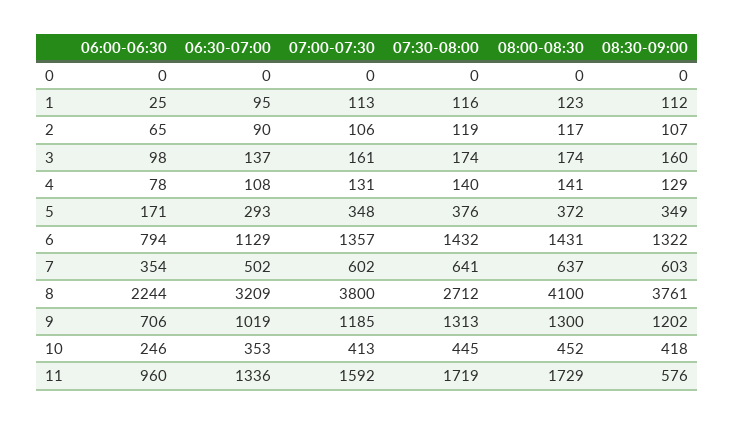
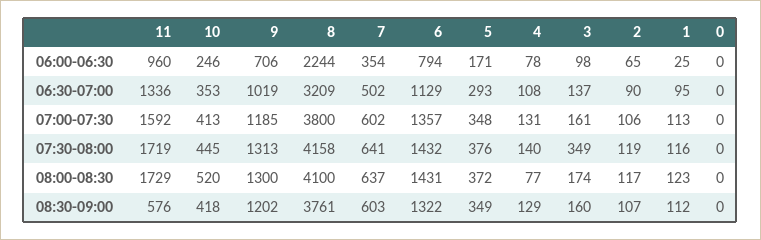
  {
    "06:00-06:30": {
      "0": 0,
      "1": 25,
      "2": 65,
      "3": 98,
      "4": 78,
      "5": 171,
      "6": 794,
      "7": 354,
      "8": 2244,
      "9": 706,
      "10": 246,
      "11": 960
    },
    "06:30-07:00": {
      "0": 0,
      "1": 95,
      "2": 90,
      "3": 137,
      "4": 108,
      "5": 293,
      "6": 1129,
      "7": 502,
      "8": 3209,
      "9": 1019,
      "10": 353,
      "11": 1336
    },
    "07:00-07:30": {
      "0": 0,
      "1": 113,
      "2": 106,
      "3": 161,
      "4": 131,
      "5": 348,
      "6": 1357,
      "7": 602,
      "8": 3800,
      "9": 1185,
      "10": 413,
      "11": 1592
    },
    "07:30-08:00": {
      "0": 0,
      "1": 116,
      "2": 119,
-     "3": 174,
+     "3": 349,
      "4": 140,
      "5": 376,
      "6": 1432,
      "7": 641,
-     "8": 2712,
+     "8": 4158,
      "9": 1313,
      "10": 445,
      "11": 1719
    },
    "08:00-08:30": {
      "0": 0,
      "1": 123,
      "2": 117,
      "3": 174,
-     "4": 141,
+     "4": 77,
      "5": 372,
      "6": 1431,
      "7": 637,
      "8": 4100,
      "9": 1300,
-     "10": 452,
+     "10": 520,
      "11": 1729
    },
    "08:30-09:00": {
      "0": 0,
      "1": 112,
      "2": 107,
      "3": 160,
      "4": 129,
      "5": 349,
      "6": 1322,
      "7": 603,
      "8": 3761,
      "9": 1202,
      "10": 418,
      "11": 576
    }
  }

